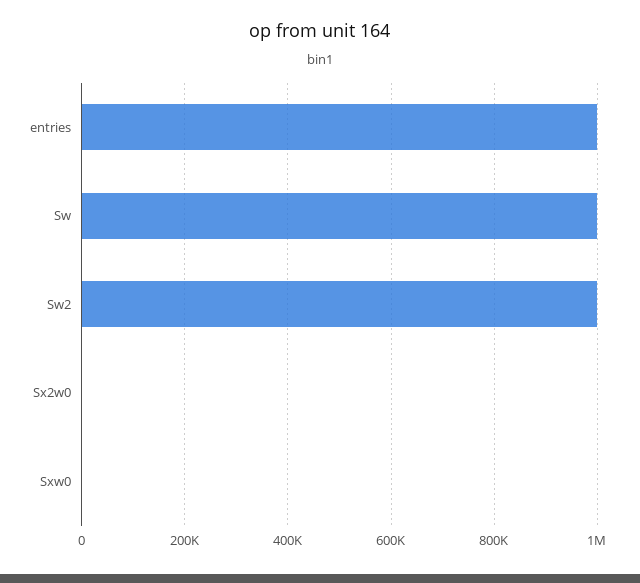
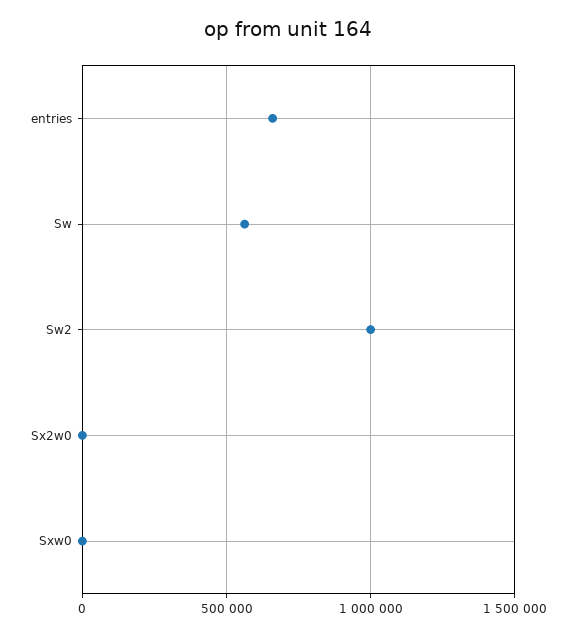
  {
-   "entries": 1000000,
+   "entries": 650000,
-   "Sw": 1000000,
+   "Sw": 550000,
    "Sw2": 1000000,
    "Sx2w0": 0,
    "Sxw0": 0
  }

